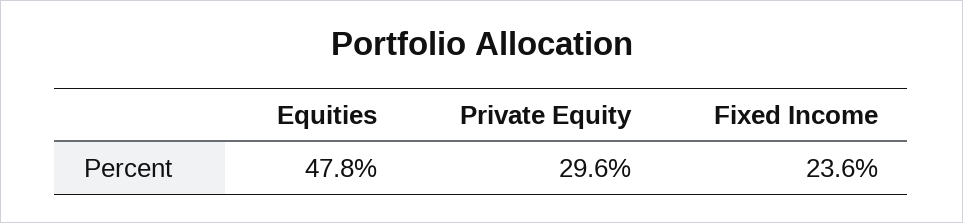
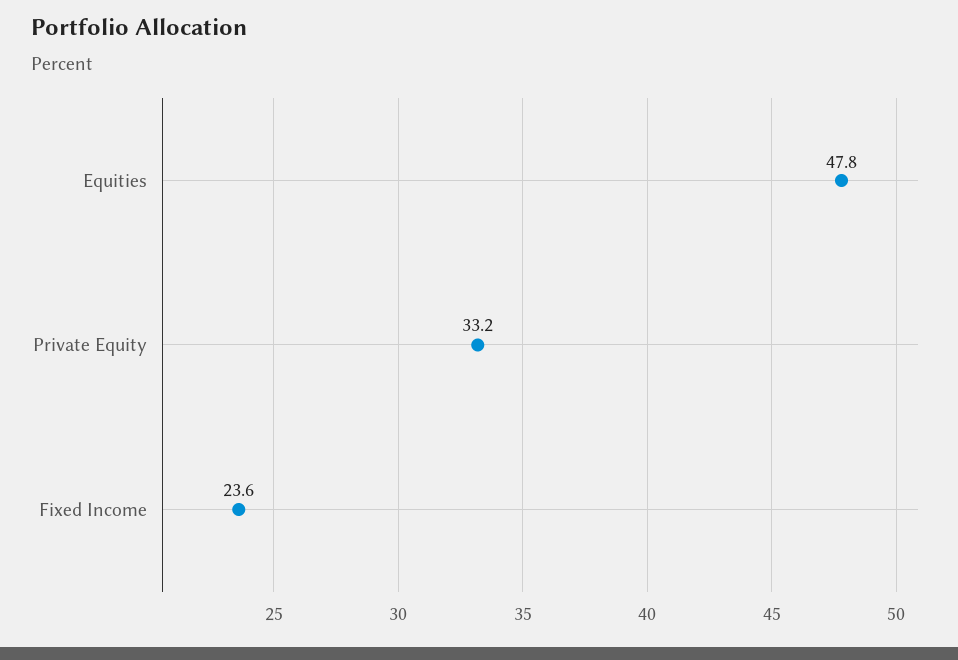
  {
    "Equities": 47.8,
-   "Private Equity": 29.6,
+   "Private Equity": 33.2,
    "Fixed Income": 23.6
  }

